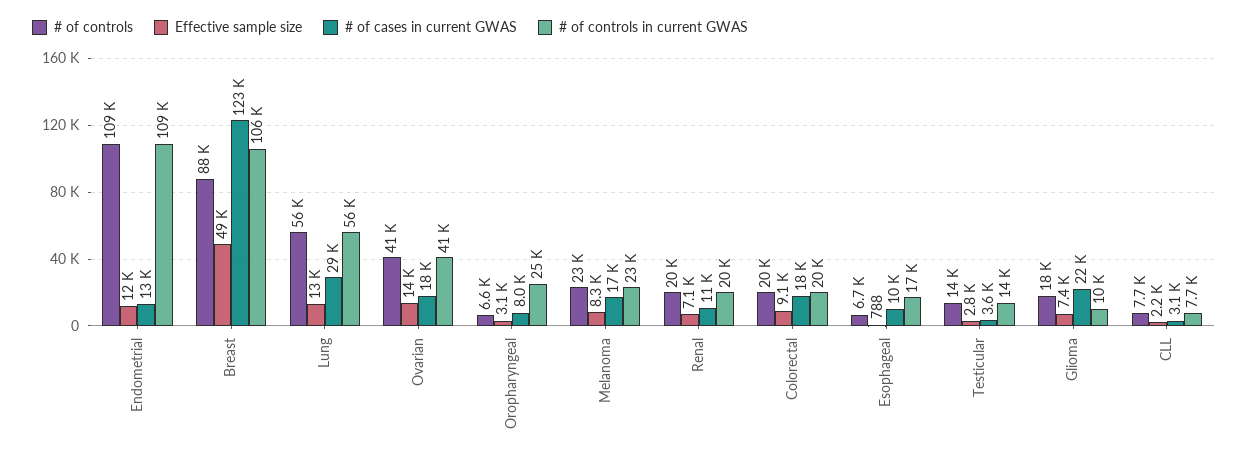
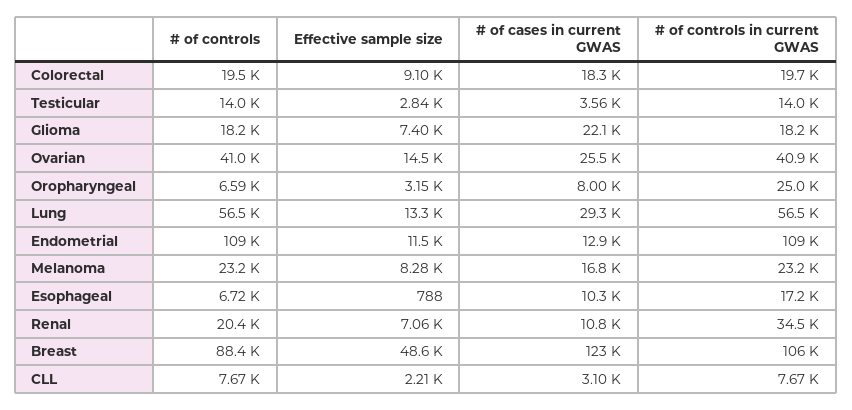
  {
    "# of controls": {
      "Endometrial": 109000,
      "Breast": 88400,
      "Lung": 56500,
      "Ovarian": 41000,
      "Oropharyngeal": 6590,
      "Melanoma": 23200,
      "Renal": 20400,
      "Colorectal": 19500,
      "Esophageal": 6720,
      "Testicular": 14000,
      "Glioma": 18200,
      "CLL": 7670
    },
    "Effective sample size": {
      "Endometrial": 11500,
      "Breast": 48600,
      "Lung": 13300,
      "Ovarian": 14500,
      "Oropharyngeal": 3150,
      "Melanoma": 8280,
      "Renal": 7060,
      "Colorectal": 9100,
      "Esophageal": 788,
      "Testicular": 2840,
      "Glioma": 7400,
      "CLL": 2210
    },
    "# of cases in current GWAS": {
      "Endometrial": 12900,
      "Breast": 123000,
      "Lung": 29300,
-     "Ovarian": 18000,
+     "Ovarian": 25500,
      "Oropharyngeal": 8000,
      "Melanoma": 16800,
      "Renal": 10800,
      "Colorectal": 18300,
      "Esophageal": 10300,
      "Testicular": 3560,
      "Glioma": 22100,
      "CLL": 3100
    },
    "# of controls in current GWAS": {
      "Endometrial": 109000,
      "Breast": 106000,
      "Lung": 56500,
      "Ovarian": 40900,
      "Oropharyngeal": 25000,
      "Melanoma": 23200,
-     "Renal": 20000,
+     "Renal": 34500,
      "Colorectal": 19700,
      "Esophageal": 17200,
      "Testicular": 14000,
-     "Glioma": 10000,
+     "Glioma": 18200,
      "CLL": 7670
    }
  }

